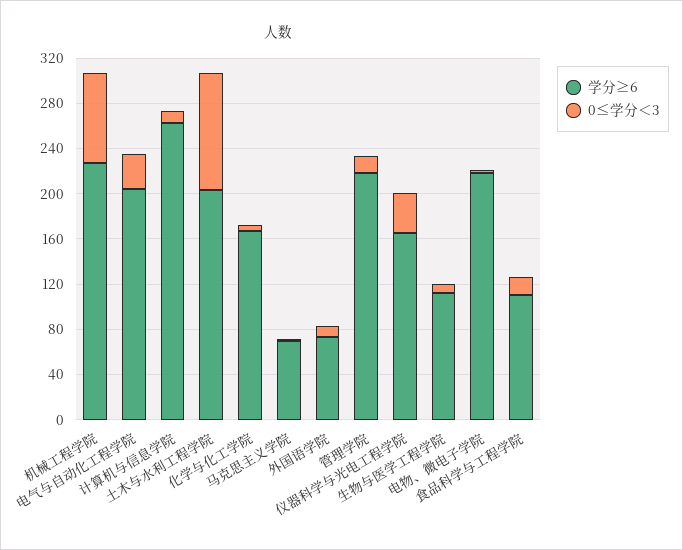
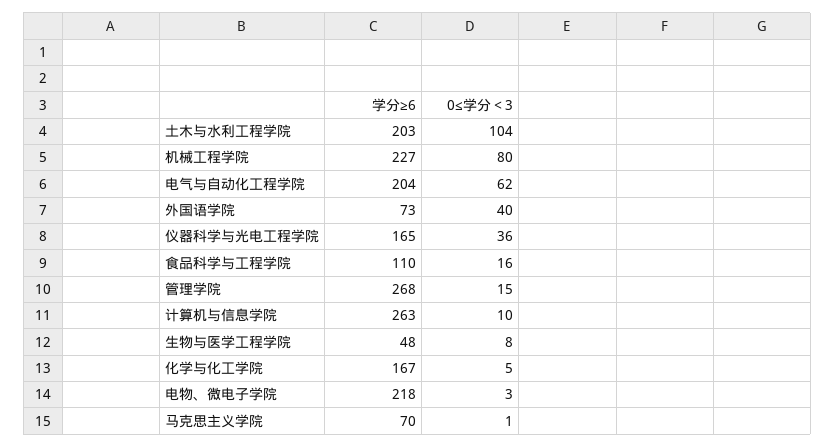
  {
    "学分≥6": {
      "机械工程学院": 227,
      "电气与自动化工程学院": 204,
      "计算机与信息学院": 263,
      "土木与水利工程学院": 203,
      "化学与化工学院": 167,
      "马克思主义学院": 70,
      "外国语学院": 73,
-     "管理学院": 220,
+     "管理学院": 268,
      "仪器科学与光电工程学院": 165,
-     "生物与医学工程学院": 110,
+     "生物与医学工程学院": 48,
      "电物、微电子学院": 218,
      "食品科学与工程学院": 110
    },
    "0≤学分＜3": {
      "机械工程学院": 80,
-     "电气与自动化工程学院": 30,
+     "电气与自动化工程学院": 62,
      "计算机与信息学院": 10,
      "土木与水利工程学院": 104,
      "化学与化工学院": 5,
      "马克思主义学院": 1,
-     "外国语学院": 10,
+     "外国语学院": 40,
      "管理学院": 15,
      "仪器科学与光电工程学院": 36,
      "生物与医学工程学院": 8,
      "电物、微电子学院": 3,
      "食品科学与工程学院": 16
    }
  }

